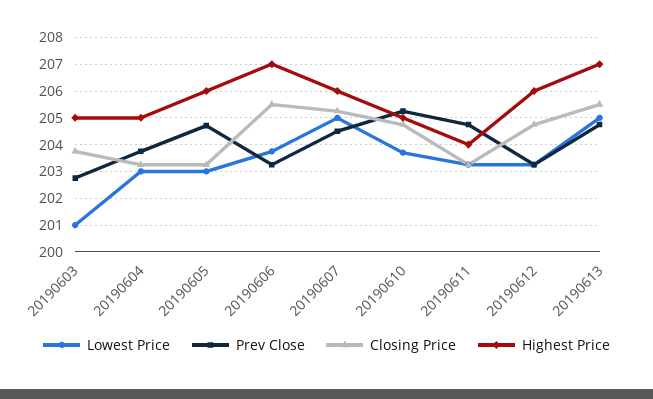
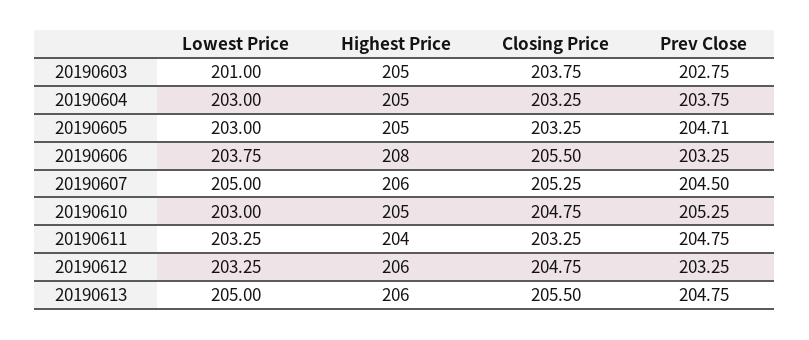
  {
    "Lowest Price": {
      "20190603": 201,
      "20190604": 203,
      "20190605": 203,
      "20190606": 203.75,
      "20190607": 205,
-     "20190610": 203.75,
+     "20190610": 203,
      "20190611": 203.25,
      "20190612": 203.25,
      "20190613": 205
    },
    "Prev Close": {
      "20190603": 202.75,
      "20190604": 203.75,
      "20190605": 204.71,
      "20190606": 203.25,
      "20190607": 204.5,
      "20190610": 205.25,
      "20190611": 204.75,
      "20190612": 203.25,
      "20190613": 204.75
    },
    "Closing Price": {
      "20190603": 203.75,
      "20190604": 203.25,
      "20190605": 203.25,
      "20190606": 205.5,
      "20190607": 205.25,
      "20190610": 204.75,
      "20190611": 203.25,
      "20190612": 204.75,
      "20190613": 205.5
    },
    "Highest Price": {
      "20190603": 205,
      "20190604": 205,
-     "20190605": 206,
+     "20190605": 205,
-     "20190606": 207,
+     "20190606": 208,
      "20190607": 206,
      "20190610": 205,
      "20190611": 204,
      "20190612": 206,
-     "20190613": 207
+     "20190613": 206
    }
  }

